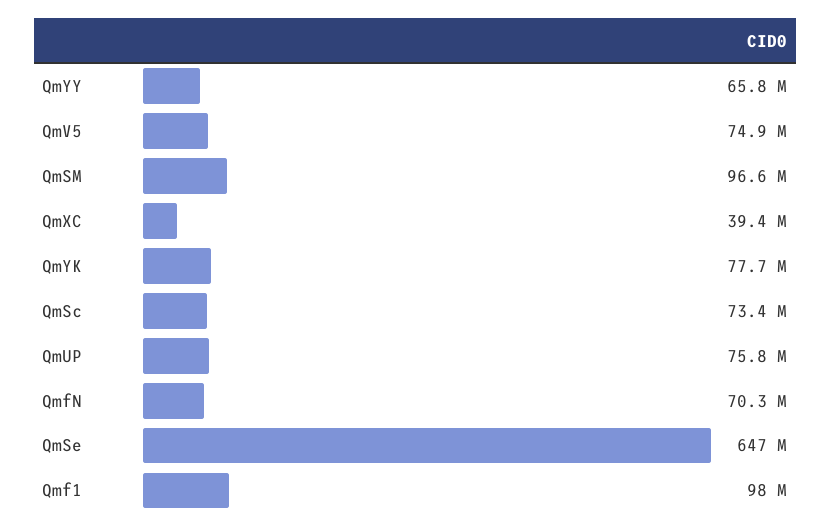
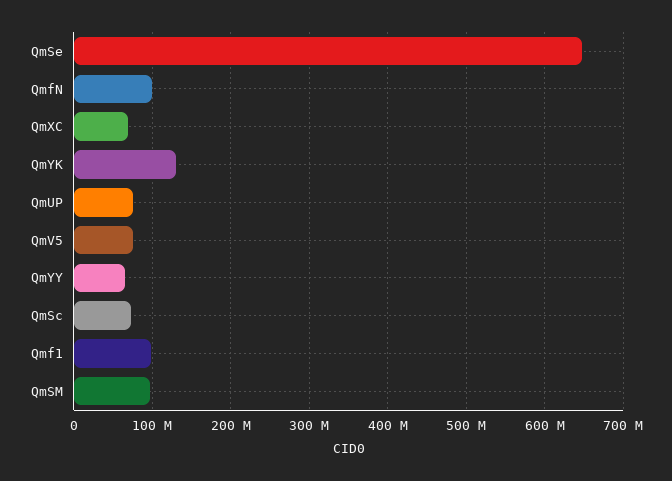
  {
    "QmYY": 65800000,
    "QmV5": 74900000,
    "QmSM": 96600000,
-   "QmXC": 39400000,
+   "QmXC": 70000000,
-   "QmYK": 77700000,
+   "QmYK": 130000000,
    "QmSc": 73400000,
    "QmUP": 75800000,
-   "QmfN": 70300000,
+   "QmfN": 100000000,
    "QmSe": 647000000,
    "Qmf1": 98000000
  }

